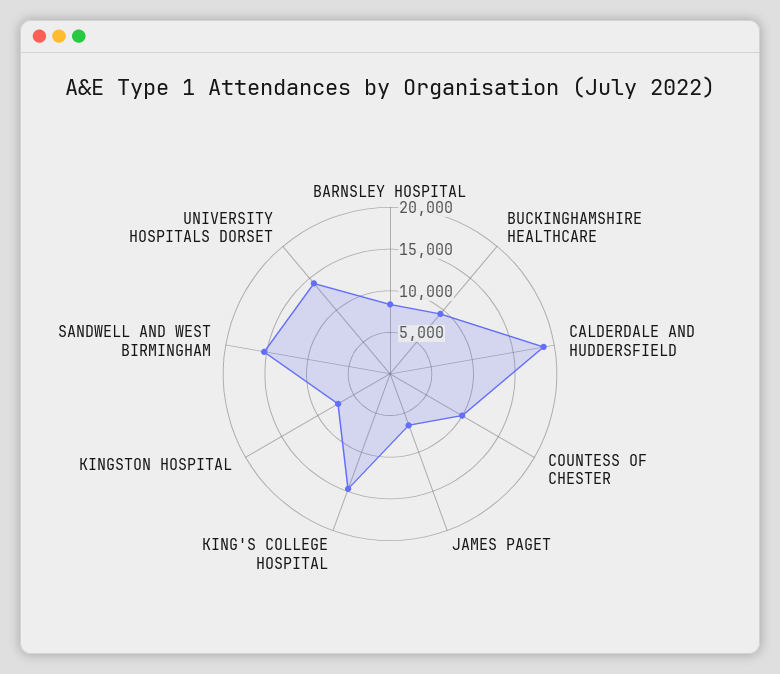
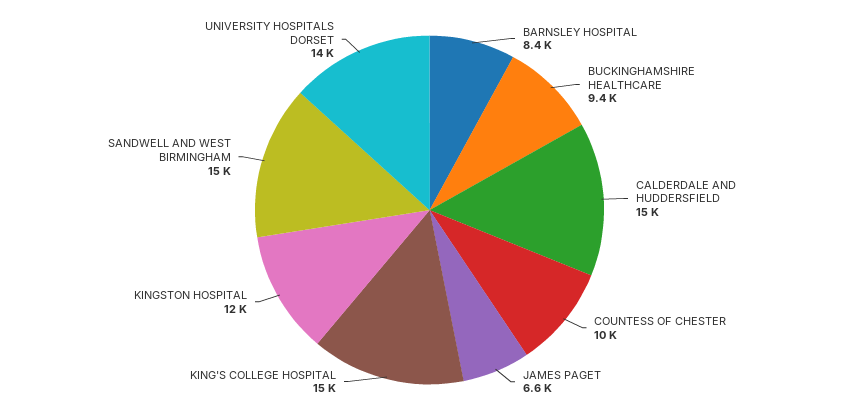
  {
    "BARNSLEY HOSPITAL": 8400,
    "BUCKINGHAMSHIRE HEALTHCARE": 9400,
-   "CALDERDALE AND HUDDERSFIELD": 19000,
+   "CALDERDALE AND HUDDERSFIELD": 15000,
    "COUNTESS OF CHESTER": 10000,
    "JAMES PAGET": 6600,
    "KING'S COLLEGE HOSPITAL": 15000,
-   "KINGSTON HOSPITAL": 7000,
+   "KINGSTON HOSPITAL": 12000,
    "SANDWELL AND WEST BIRMINGHAM": 15000,
    "UNIVERSITY HOSPITALS DORSET": 14000
  }

